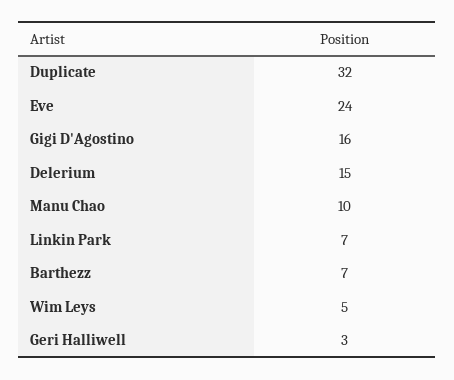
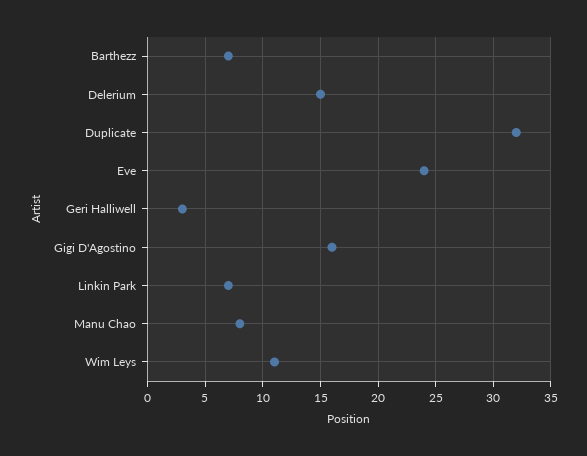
  {
    "Duplicate": 32,
    "Eve": 24,
    "Gigi D'Agostino": 16,
    "Delerium": 15,
-   "Manu Chao": 10,
+   "Manu Chao": 8,
    "Linkin Park": 7,
    "Barthezz": 7,
-   "Wim Leys": 5,
+   "Wim Leys": 11,
    "Geri Halliwell": 3
  }

